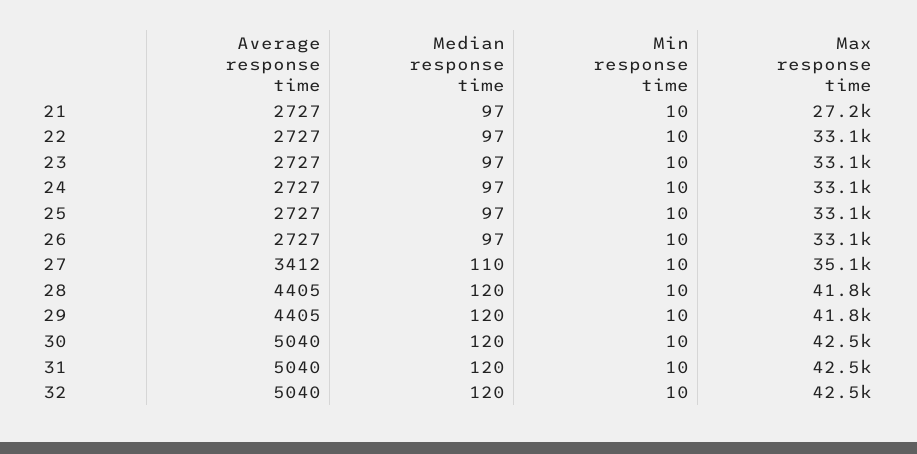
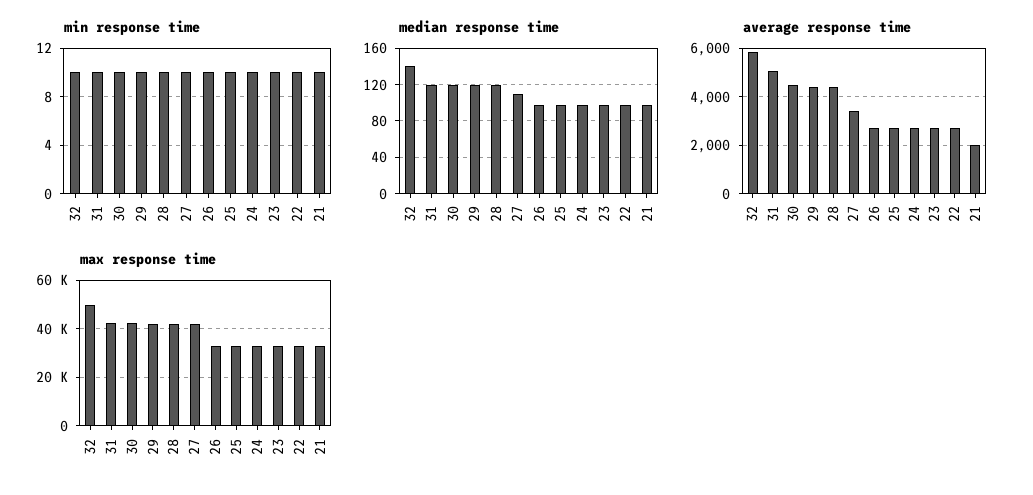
  {
    "Average response time": {
-     "21": 2727,
+     "21": 2000,
      "22": 2727,
      "23": 2727,
      "24": 2727,
      "25": 2727,
      "26": 2727,
      "27": 3412,
      "28": 4405,
      "29": 4405,
-     "30": 5040,
+     "30": 4500,
      "31": 5040,
-     "32": 5040
+     "32": 5750
    },
    "Median response time": {
      "21": 97,
      "22": 97,
      "23": 97,
      "24": 97,
      "25": 97,
      "26": 97,
      "27": 110,
      "28": 120,
      "29": 120,
      "30": 120,
      "31": 120,
-     "32": 120
+     "32": 140
    },
    "Min response time": {
      "21": 10,
      "22": 10,
      "23": 10,
      "24": 10,
      "25": 10,
      "26": 10,
      "27": 10,
      "28": 10,
      "29": 10,
      "30": 10,
      "31": 10,
      "32": 10
    },
    "Max response time": {
-     "21": 27200,
+     "21": 32500,
      "22": 33100,
      "23": 33100,
      "24": 33100,
      "25": 33100,
      "26": 33100,
-     "27": 35100,
+     "27": 42500,
      "28": 41800,
      "29": 41800,
      "30": 42500,
      "31": 42500,
-     "32": 42500
+     "32": 50000
    }
  }

